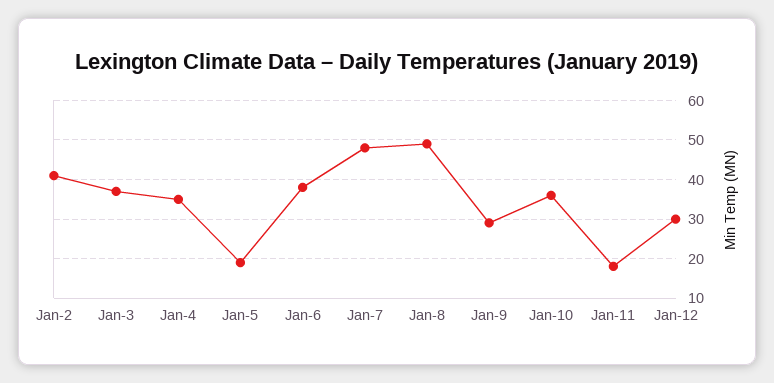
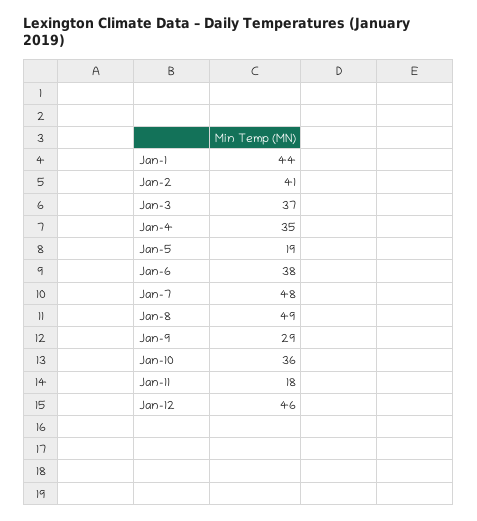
  {
    "Jan-2": 41,
    "Jan-3": 37,
    "Jan-4": 35,
    "Jan-5": 19,
    "Jan-6": 38,
    "Jan-7": 48,
    "Jan-8": 49,
    "Jan-9": 29,
    "Jan-10": 36,
    "Jan-11": 18,
-   "Jan-12": 30
+   "Jan-12": 46,
+   "Jan-1": 44
  }

